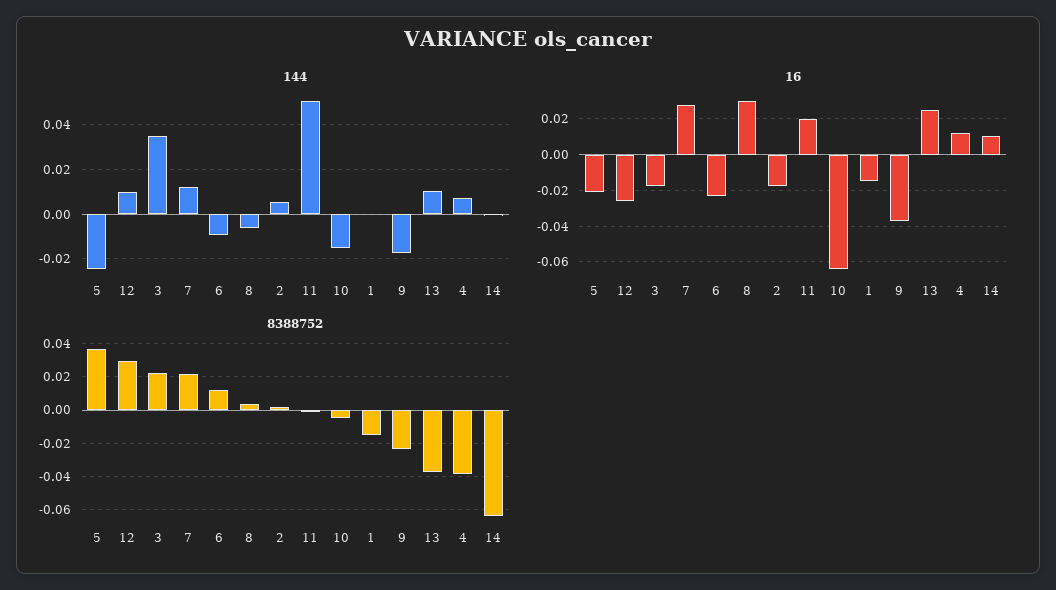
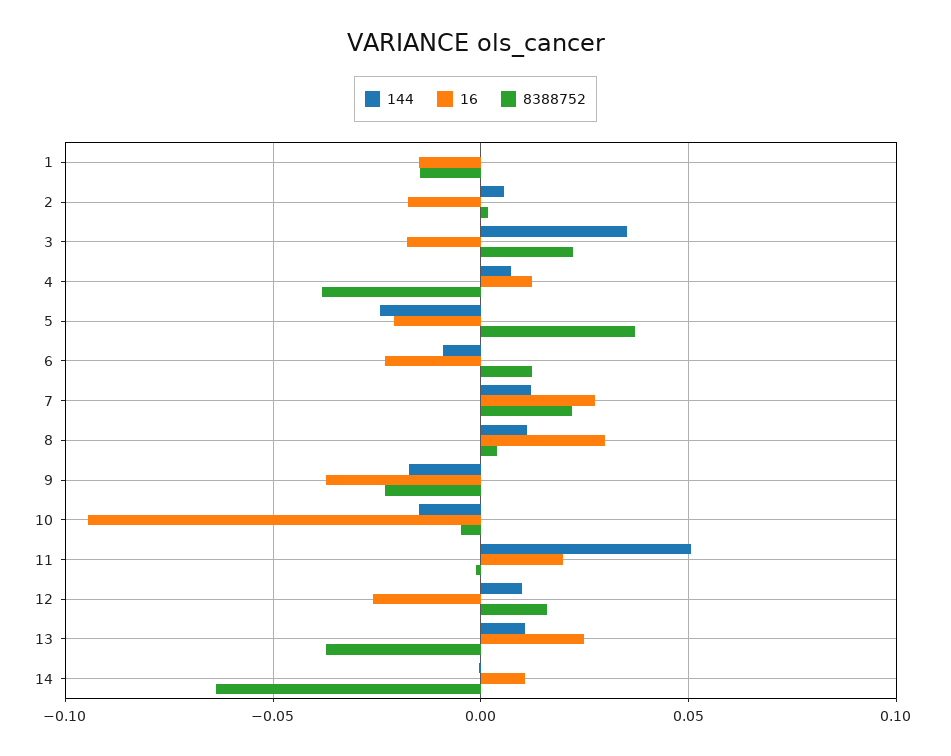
  {
    "144": {
      "5": -0.025,
      "12": 0.01,
      "3": 0.035,
      "7": 0.01,
      "6": -0.01,
-     "8": -0.005,
+     "8": 0.01,
      "2": 0.005,
      "11": 0.05,
      "10": -0.015,
      "1": 0,
      "9": -0.015,
      "13": 0.01,
      "4": 0.005,
      "14": 0
    },
    "16": {
      "5": -0.02,
      "12": -0.025,
      "3": -0.02,
      "7": 0.03,
      "6": -0.025,
      "8": 0.03,
      "2": -0.02,
      "11": 0.02,
-     "10": -0.065,
+     "10": -0.095,
      "1": -0.015,
      "9": -0.035,
      "13": 0.025,
      "4": 0.01,
      "14": 0.01
    },
    "8388752": {
      "5": 0.035,
-     "12": 0.03,
+     "12": 0.015,
      "3": 0.02,
      "7": 0.02,
      "6": 0.01,
      "8": 0.005,
      "2": 0,
      "11": 0,
      "10": -0.005,
      "1": -0.015,
      "9": -0.025,
      "13": -0.035,
      "4": -0.04,
      "14": -0.065
    }
  }

